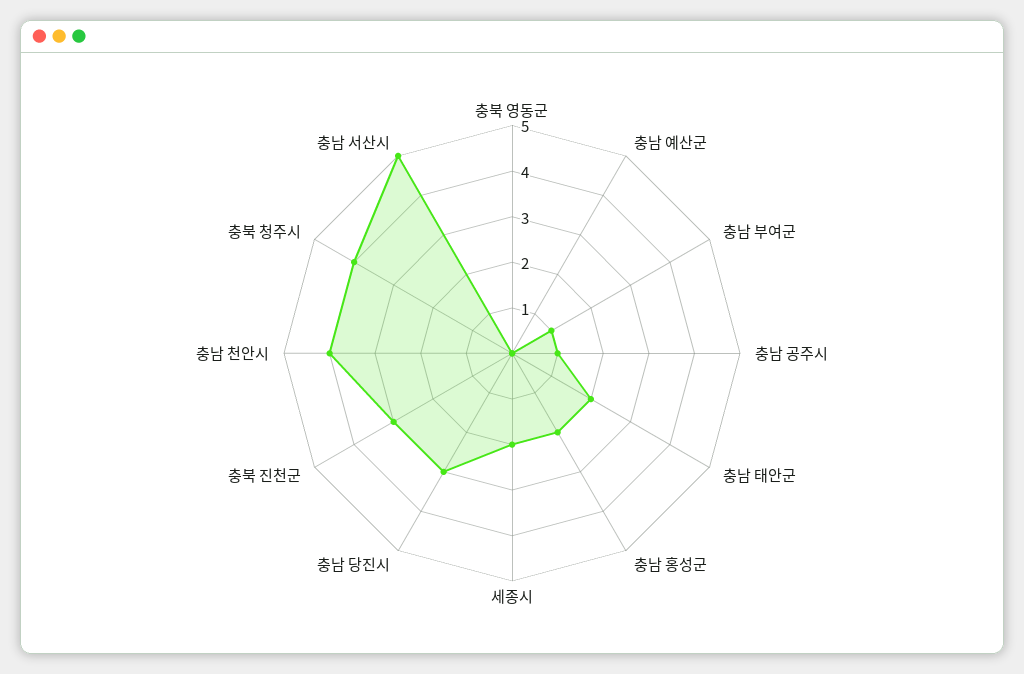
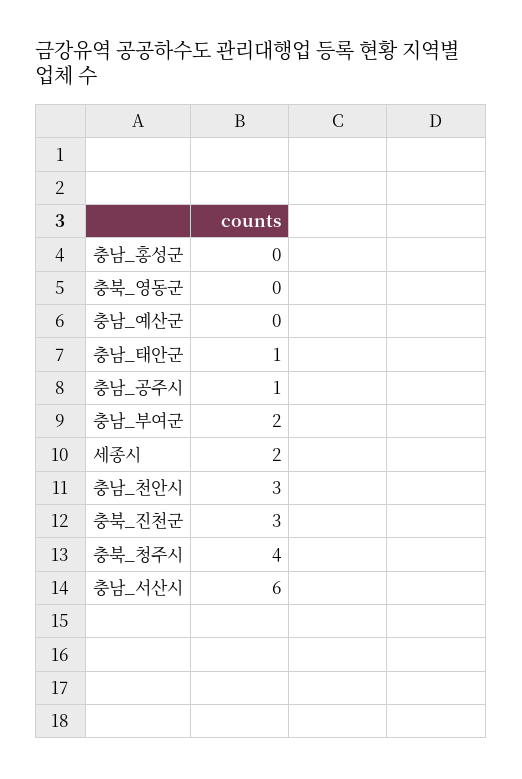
  {
    "충북 영동군": 0,
    "충남 예산군": 0,
-   "충남 부여군": 1,
+   "충남 부여군": 2,
    "충남 공주시": 1,
-   "충남 태안군": 2,
+   "충남 태안군": 1,
-   "충남 홍성군": 2,
+   "충남 홍성군": 0,
    "세종시": 2,
-   "충남 당진시": 3,
    "충북 진천군": 3,
-   "충남 천안시": 4,
+   "충남 천안시": 3,
    "충북 청주시": 4,
-   "충남 서산시": 5
+   "충남 서산시": 6
  }

